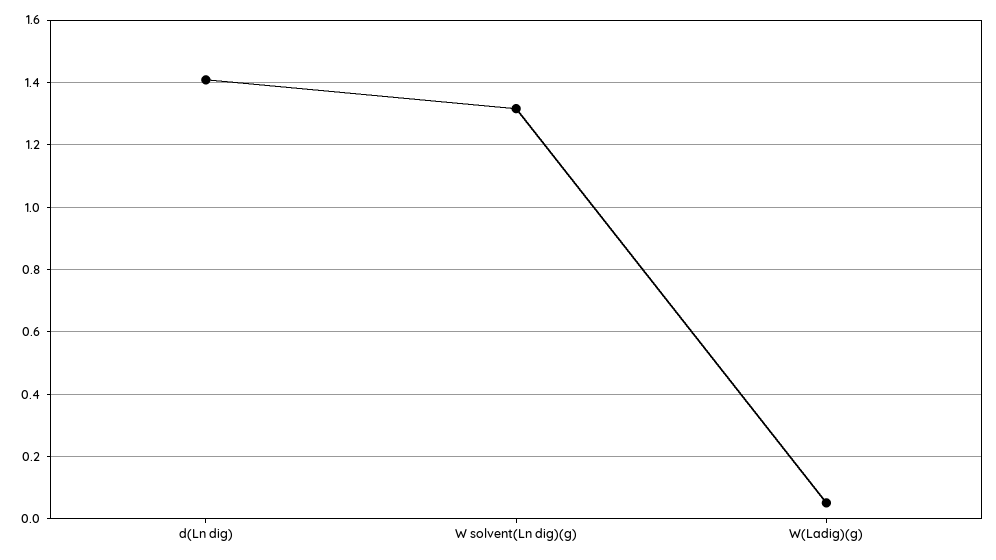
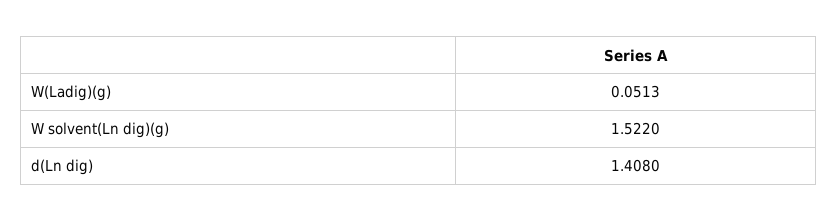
  {
    "d(Ln dig)": 1.408,
-   "W solvent(Ln dig)(g)": 1.32,
+   "W solvent(Ln dig)(g)": 1.522,
    "W(Ladig)(g)": 0.0513
  }

